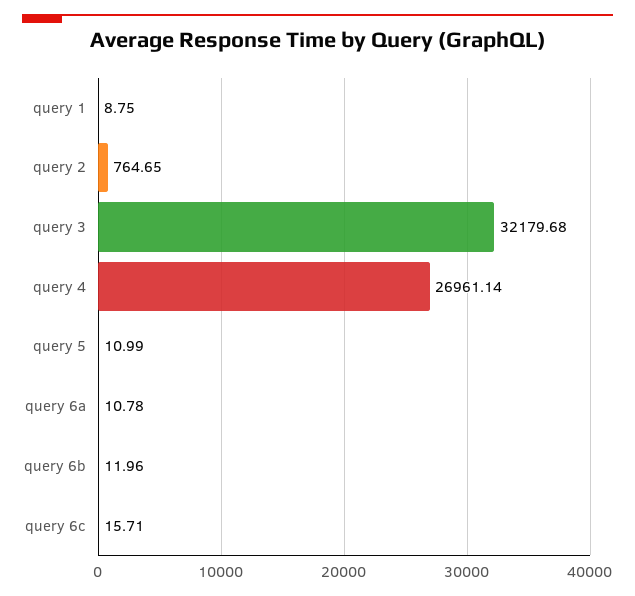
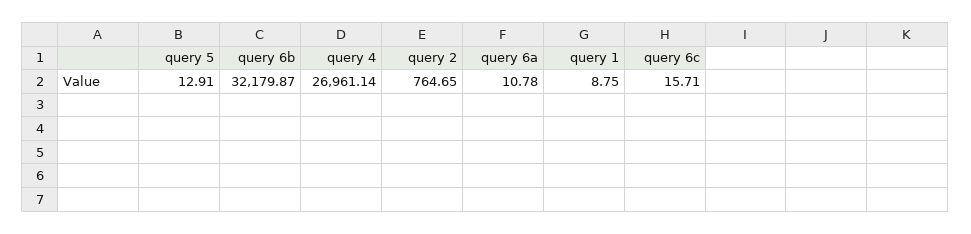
  {
    "query 1": 8.75,
    "query 2": 764.65,
-   "query 3": 32179.68,
    "query 4": 26961.14,
-   "query 5": 10.99,
+   "query 5": 12.91,
    "query 6a": 10.78,
-   "query 6b": 11.96,
+   "query 6b": 32179.87,
    "query 6c": 15.71
  }

